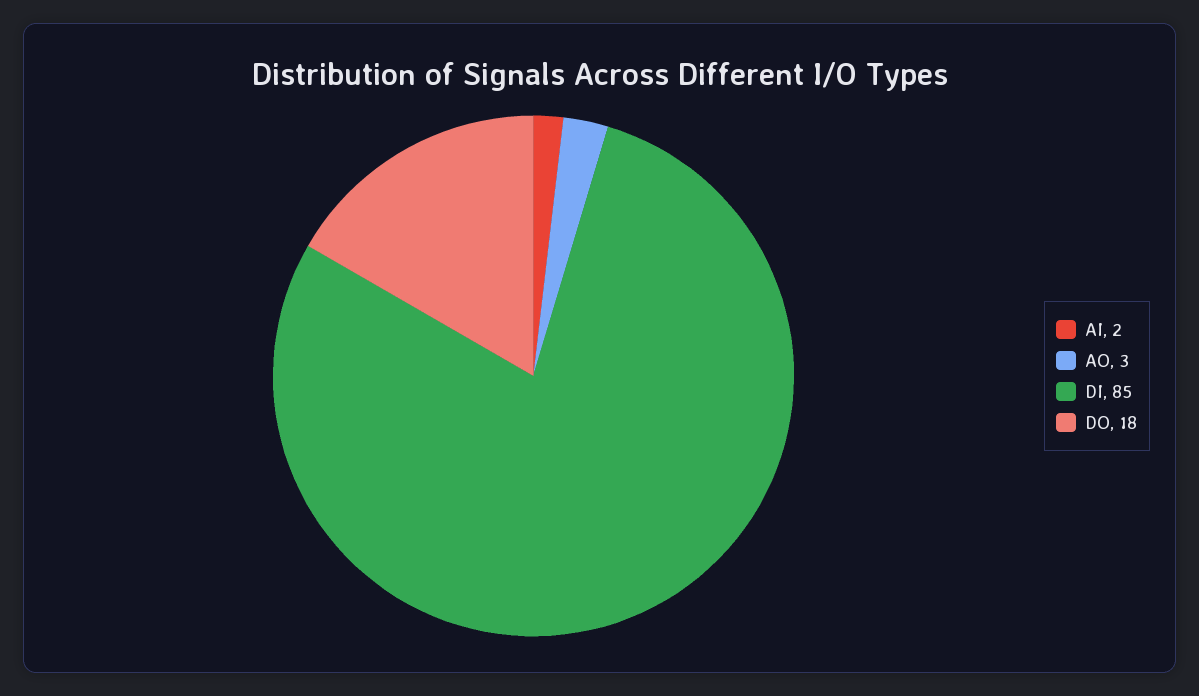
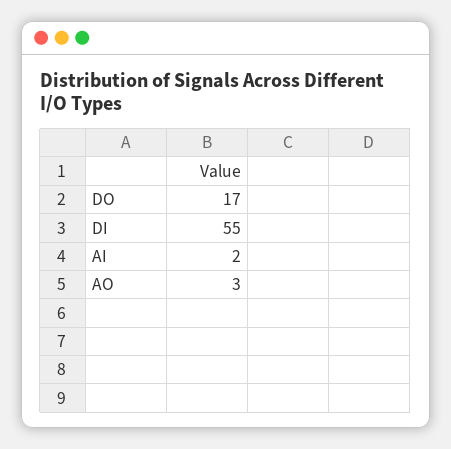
  {
    "AI": 2,
    "AO": 3,
-   "DI": 85,
+   "DI": 55,
-   "DO": 18
+   "DO": 17
  }

